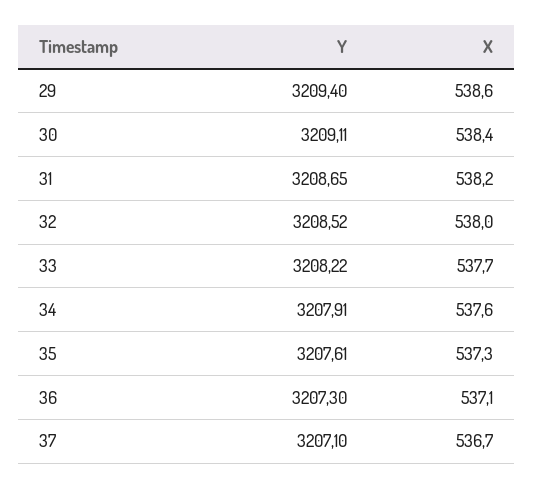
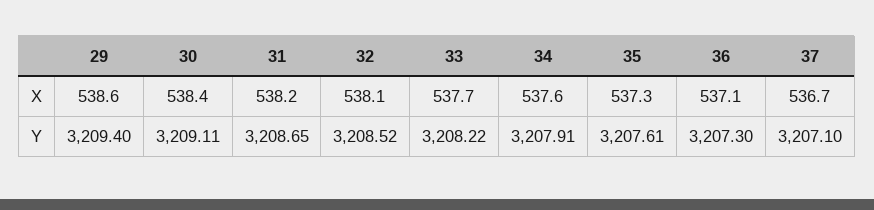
  {
    "Y": {
      "29": 3209.4,
      "30": 3209.11,
      "31": 3208.65,
      "32": 3208.52,
      "33": 3208.22,
      "34": 3207.91,
      "35": 3207.61,
      "36": 3207.3,
      "37": 3207.1
    },
    "X": {
      "29": 538.6,
      "30": 538.4,
      "31": 538.2,
-     "32": 538,
+     "32": 538.1,
      "33": 537.7,
      "34": 537.6,
      "35": 537.3,
      "36": 537.1,
      "37": 536.7
    }
  }

